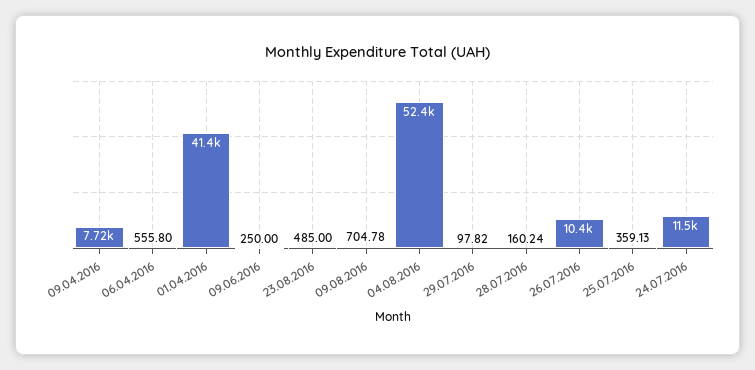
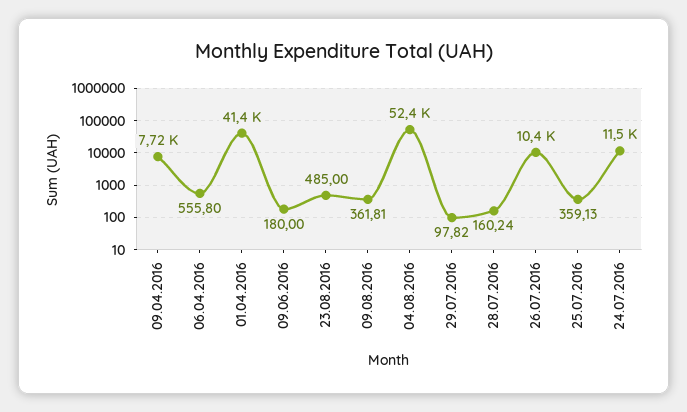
  {
    "09.04.2016": 7720,
    "06.04.2016": 555.8,
    "01.04.2016": 41400,
-   "09.06.2016": 250,
+   "09.06.2016": 180,
    "23.08.2016": 485,
-   "09.08.2016": 704.78,
+   "09.08.2016": 361.81,
    "04.08.2016": 52400,
    "29.07.2016": 97.82,
    "28.07.2016": 160.24,
    "26.07.2016": 10400,
    "25.07.2016": 359.13,
    "24.07.2016": 11500
  }

